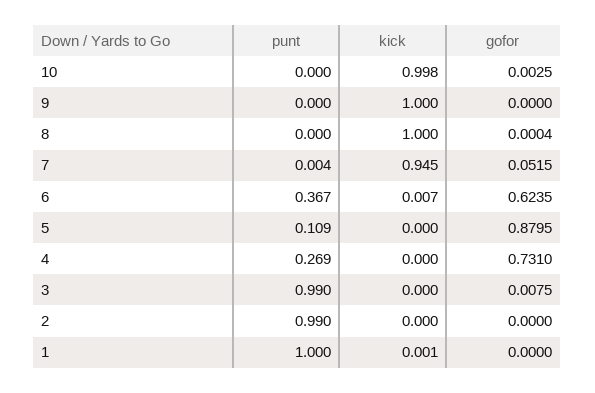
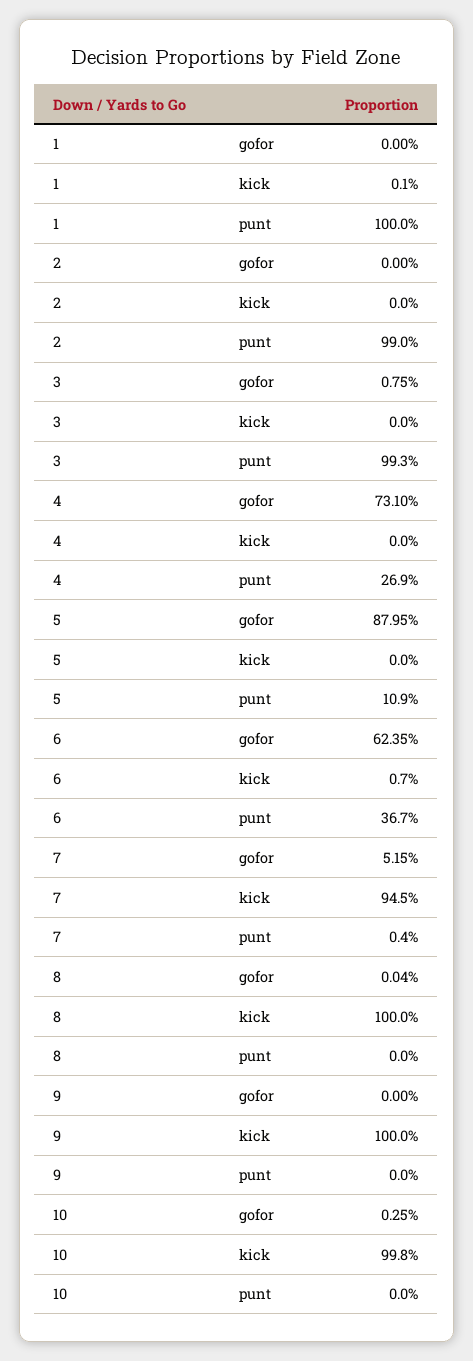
  {
    "punt": {
      "10": 0,
      "9": 0,
      "8": 0,
      "7": 0.004,
      "6": 0.367,
      "5": 0.109,
      "4": 0.269,
-     "3": 0.99,
+     "3": 0.993,
      "2": 0.99,
      "1": 1
    },
    "kick": {
      "10": 0.998,
      "9": 1,
      "8": 1,
      "7": 0.945,
      "6": 0.007,
      "5": 0,
      "4": 0,
      "3": 0,
      "2": 0,
      "1": 0.001
    },
    "gofor": {
      "10": 0.0025,
      "9": 0,
      "8": 0.0004,
      "7": 0.0515,
      "6": 0.6235,
      "5": 0.8795,
      "4": 0.731,
      "3": 0.0075,
      "2": 0,
      "1": 0
    }
  }

